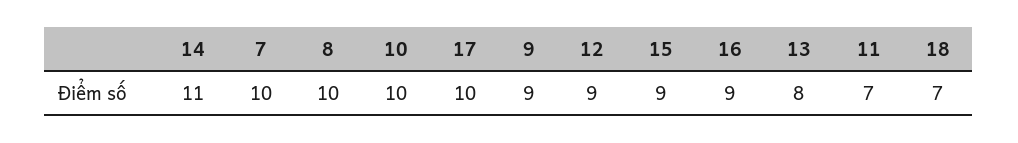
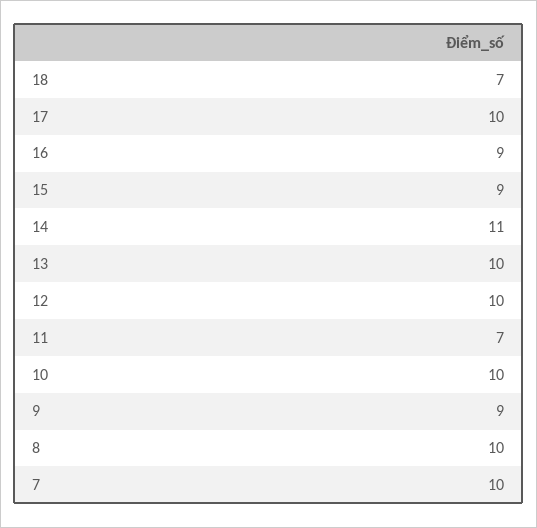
  {
    "14": 11,
    "7": 10,
    "8": 10,
    "10": 10,
    "17": 10,
    "9": 9,
-   "12": 9,
+   "12": 10,
    "15": 9,
    "16": 9,
-   "13": 8,
+   "13": 10,
    "11": 7,
    "18": 7
  }

